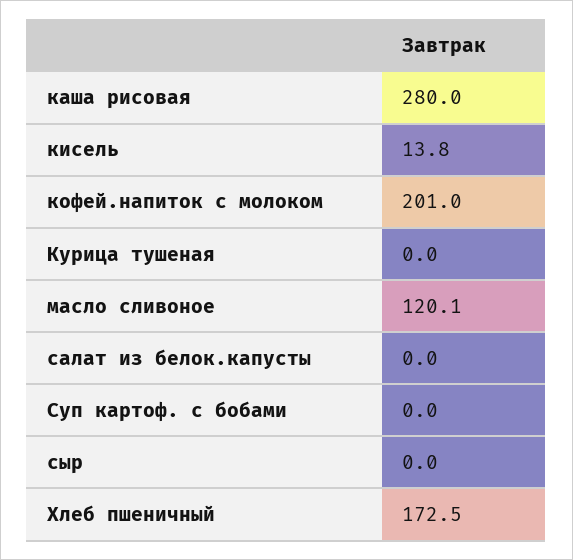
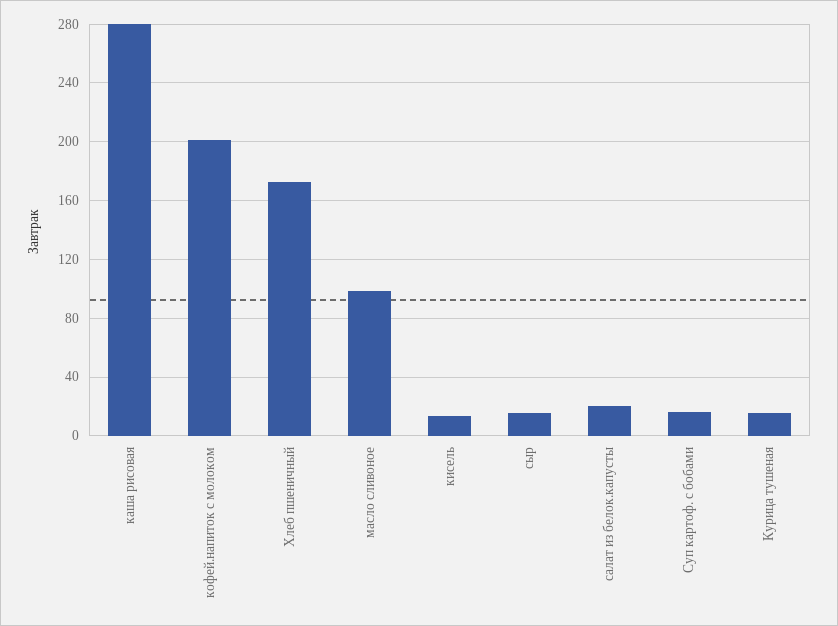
  {
    "каша рисовая": 280,
    "кисель": 13.8,
    "кофей.напиток с молоком": 201,
-   "Курица тушеная": 0,
+   "Курица тушеная": 15,
-   "масло сливоное": 120.1,
+   "масло сливоное": 100,
-   "салат из белок.капусты": 0,
+   "салат из белок.капусты": 20,
-   "Суп картоф. с бобами": 0,
+   "Суп картоф. с бобами": 15,
-   "сыр": 0,
+   "сыр": 15,
    "Хлеб пшеничный": 172.5
  }

